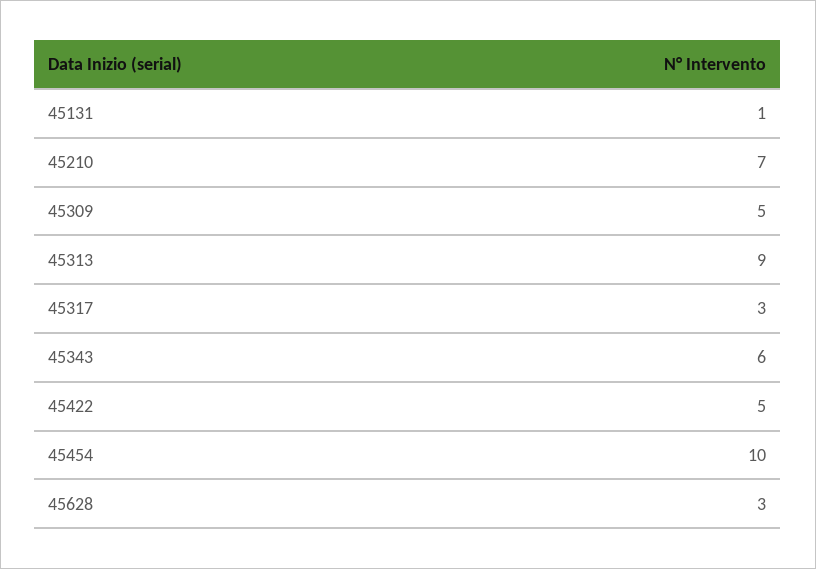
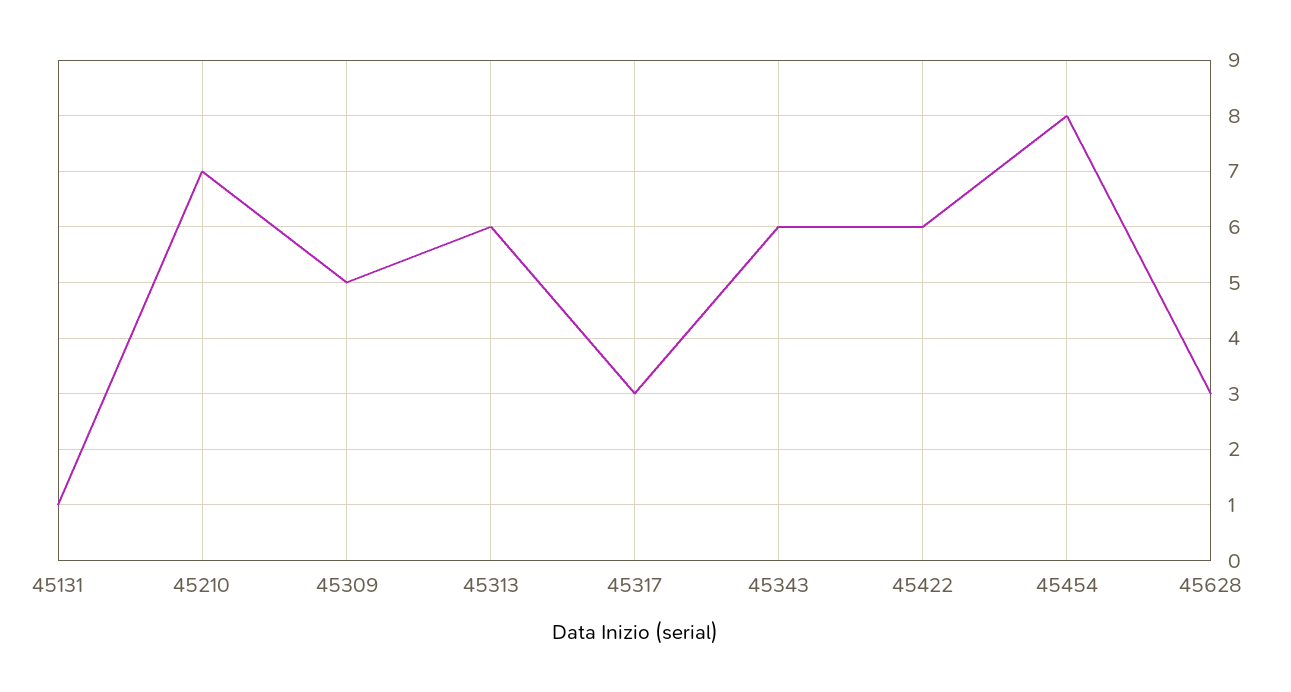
  {
    "45131": 1,
    "45210": 7,
    "45309": 5,
-   "45313": 9,
+   "45313": 6,
    "45317": 3,
    "45343": 6,
-   "45422": 5,
+   "45422": 6,
-   "45454": 10,
+   "45454": 8,
    "45628": 3
  }

